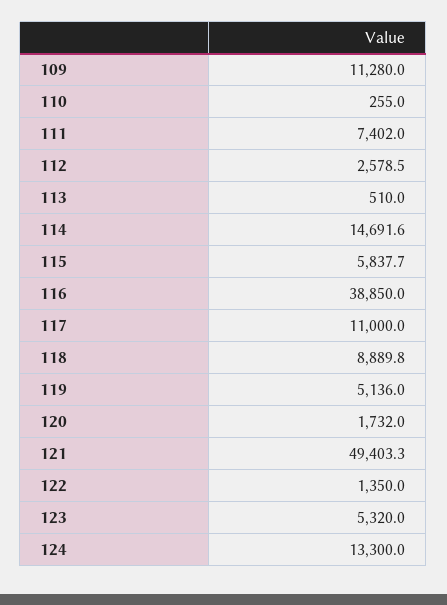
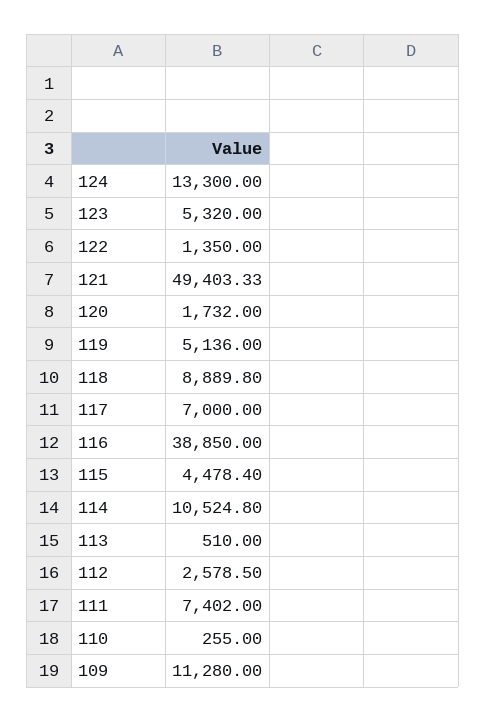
  {
    "109": 11280,
    "110": 255,
    "111": 7402,
    "112": 2578.5,
    "113": 510,
-   "114": 14691.6,
+   "114": 10524.8,
-   "115": 5837.7,
+   "115": 4478.4,
    "116": 38850,
-   "117": 11000,
+   "117": 7000,
    "118": 8889.8,
    "119": 5136,
    "120": 1732,
    "121": 49403.33,
    "122": 1350,
    "123": 5320,
    "124": 13300
  }

